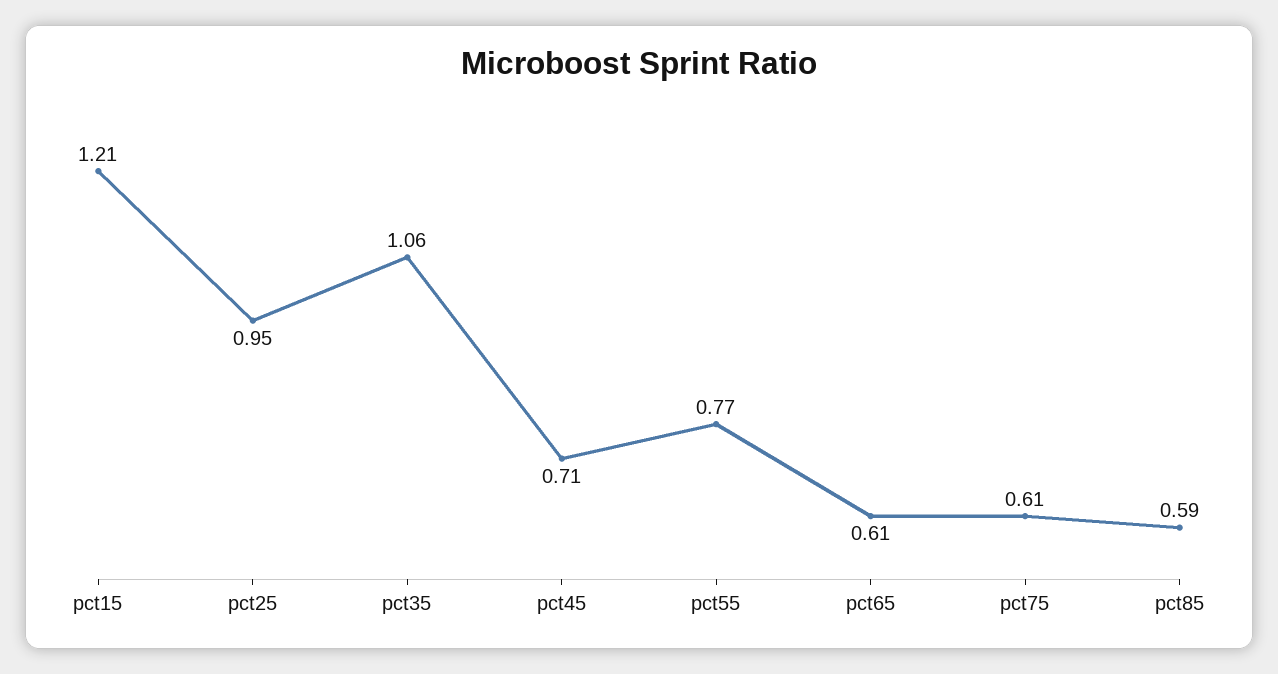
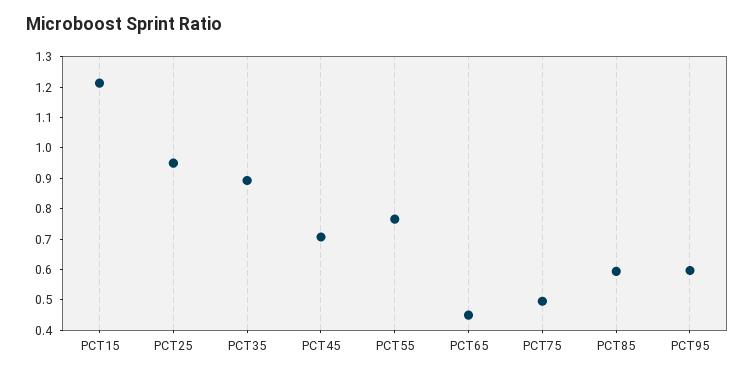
  {
    "pct15": 1.21,
    "pct25": 0.95,
-   "pct35": 1.06,
+   "pct35": 0.9,
    "pct45": 0.71,
    "pct55": 0.77,
-   "pct65": 0.61,
+   "pct65": 0.45,
-   "pct75": 0.61,
+   "pct75": 0.5,
-   "pct85": 0.59
+   "pct85": 0.59,
+   "PCT95": 0.6
  }

